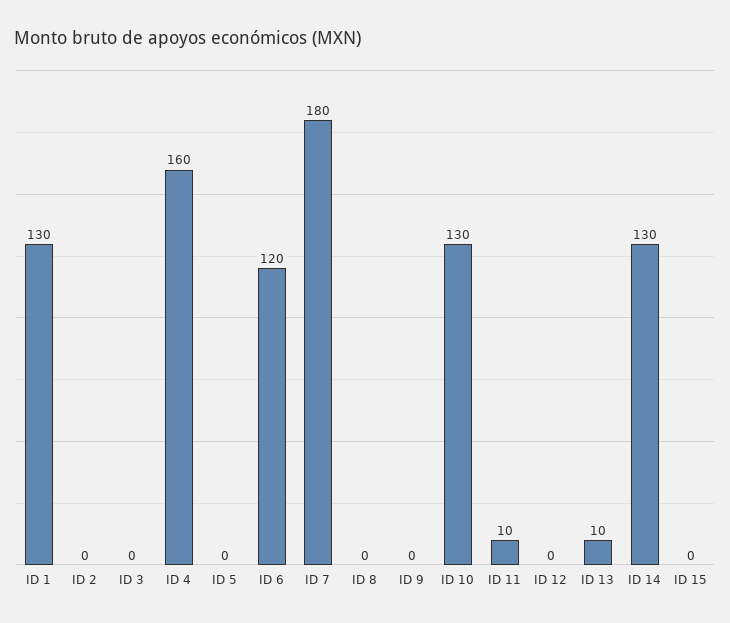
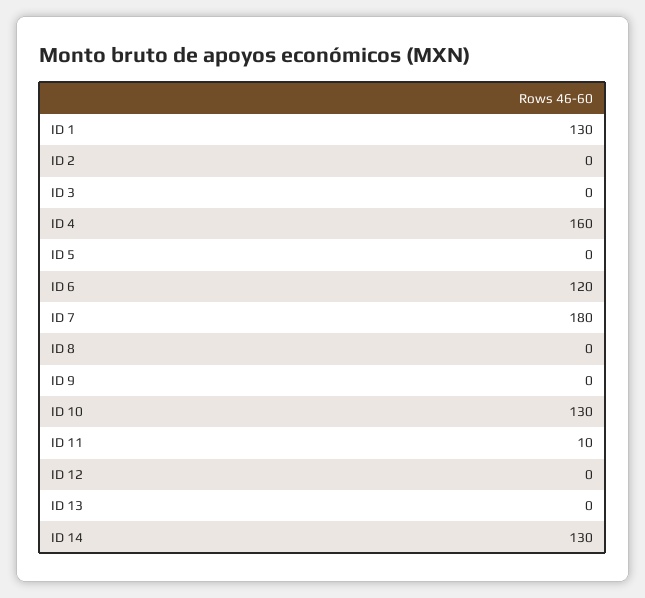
  {
    "ID 1": 130,
    "ID 2": 0,
    "ID 3": 0,
    "ID 4": 160,
    "ID 5": 0,
    "ID 6": 120,
    "ID 7": 180,
    "ID 8": 0,
    "ID 9": 0,
    "ID 10": 130,
    "ID 11": 10,
    "ID 12": 0,
-   "ID 13": 10,
+   "ID 13": 0,
-   "ID 14": 130,
+   "ID 14": 130
-   "ID 15": 0
  }

